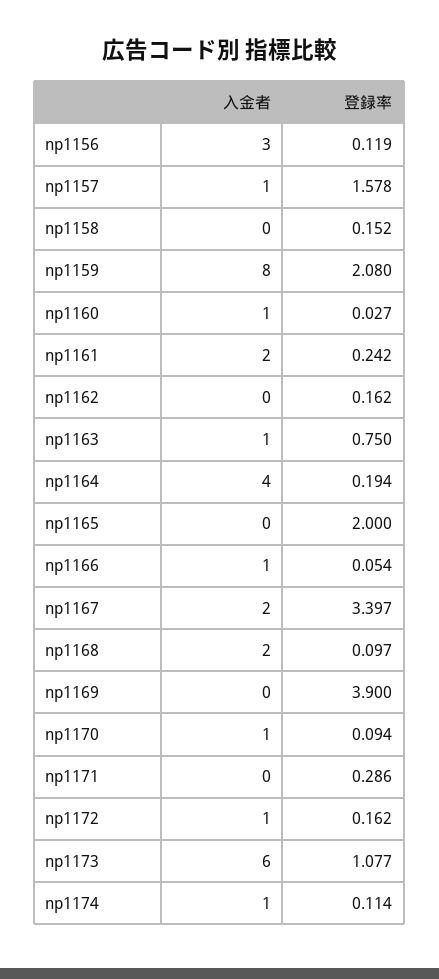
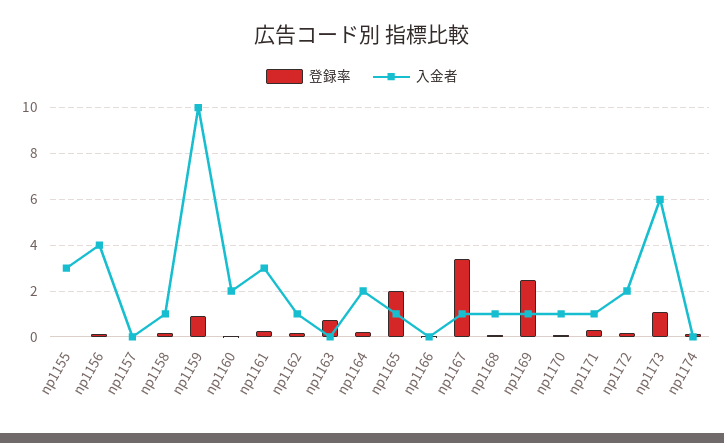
  {
    "入金者": {
-     "np1156": 3,
+     "np1156": 4,
-     "np1157": 1,
+     "np1157": 0,
-     "np1158": 0,
+     "np1158": 1,
-     "np1159": 8,
+     "np1159": 10,
-     "np1160": 1,
+     "np1160": 2,
-     "np1161": 2,
+     "np1161": 3,
-     "np1162": 0,
+     "np1162": 1,
-     "np1163": 1,
+     "np1163": 0,
-     "np1164": 4,
+     "np1164": 2,
-     "np1165": 0,
+     "np1165": 1,
-     "np1166": 1,
+     "np1166": 0,
-     "np1167": 2,
+     "np1167": 1,
-     "np1168": 2,
+     "np1168": 1,
-     "np1169": 0,
+     "np1169": 1,
      "np1170": 1,
-     "np1171": 0,
+     "np1171": 1,
-     "np1172": 1,
+     "np1172": 2,
      "np1173": 6,
-     "np1174": 1
+     "np1174": 0,
+     "np1155": 3
    },
    "登録率": {
      "np1156": 0.119,
-     "np1157": 1.578,
+     "np1157": 0,
      "np1158": 0.152,
-     "np1159": 2.08,
+     "np1159": 1,
      "np1160": 0.027,
      "np1161": 0.242,
      "np1162": 0.162,
      "np1163": 0.75,
      "np1164": 0.194,
      "np1165": 2,
      "np1166": 0.054,
      "np1167": 3.397,
      "np1168": 0.097,
-     "np1169": 3.9,
+     "np1169": 2.5,
      "np1170": 0.094,
      "np1171": 0.286,
      "np1172": 0.162,
      "np1173": 1.077,
-     "np1174": 0.114
+     "np1174": 0.114,
+     "np1155": 0
    }
  }

